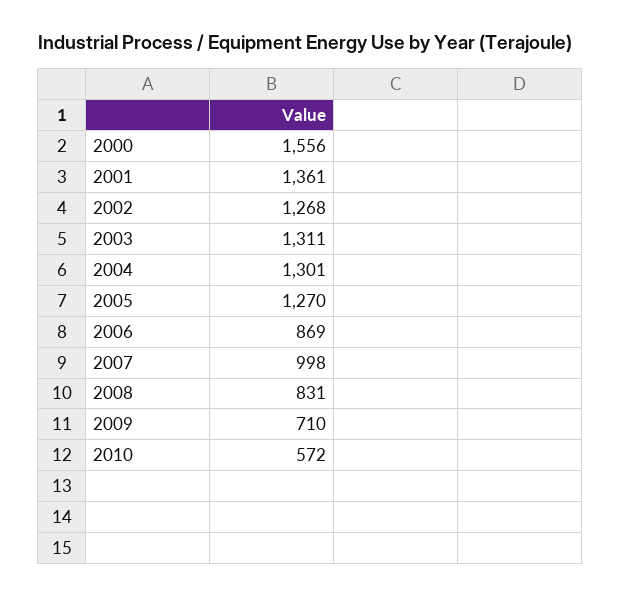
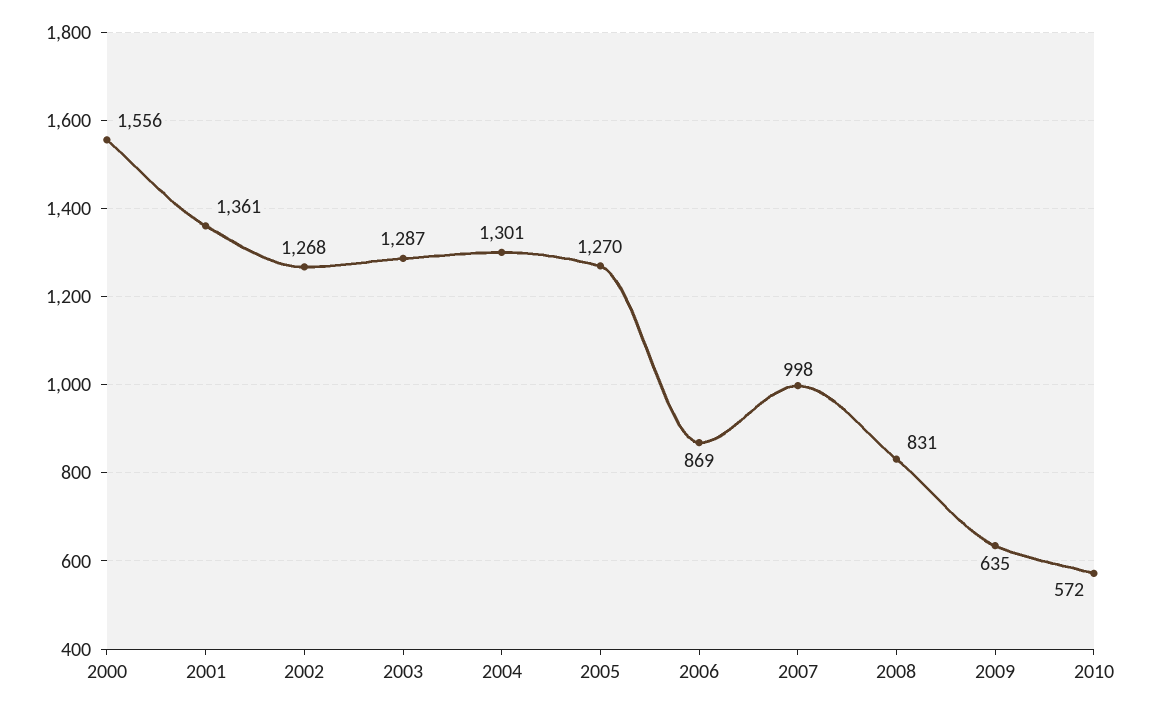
  {
    "2000": 1556,
    "2001": 1361,
    "2002": 1268,
-   "2003": 1311,
+   "2003": 1287,
    "2004": 1301,
    "2005": 1270,
    "2006": 869,
    "2007": 998,
    "2008": 831,
-   "2009": 710,
+   "2009": 635,
    "2010": 572
  }

